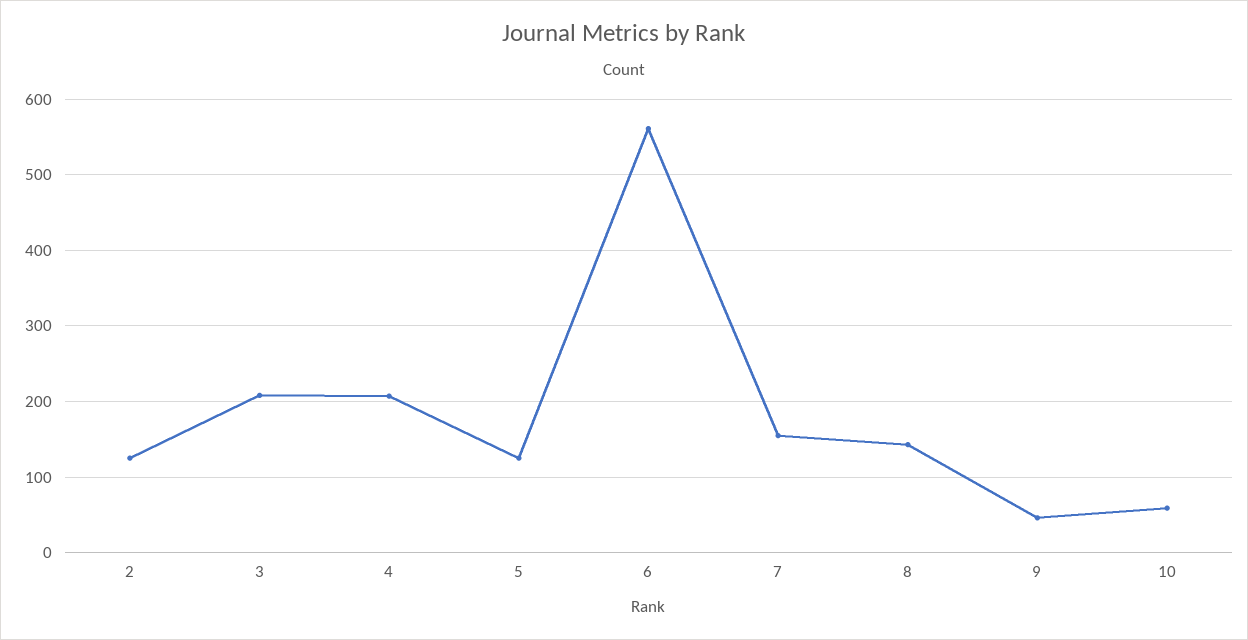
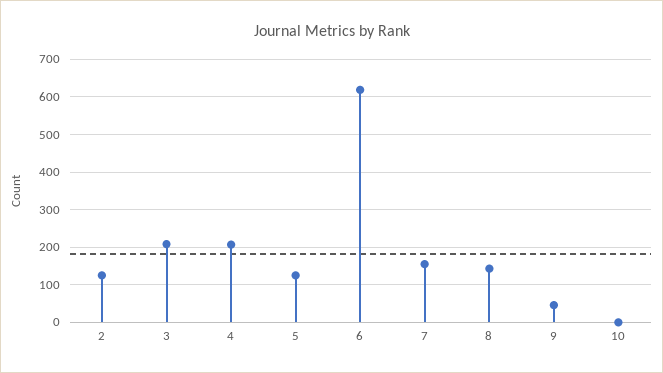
  {
    "2": 130,
    "3": 210,
    "4": 210,
    "5": 130,
-   "6": 560,
+   "6": 620,
    "7": 160,
    "8": 140,
    "9": 50,
-   "10": 60
+   "10": 0
  }

